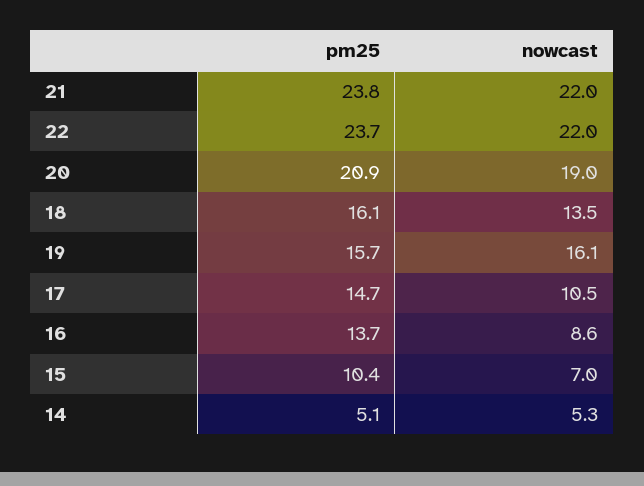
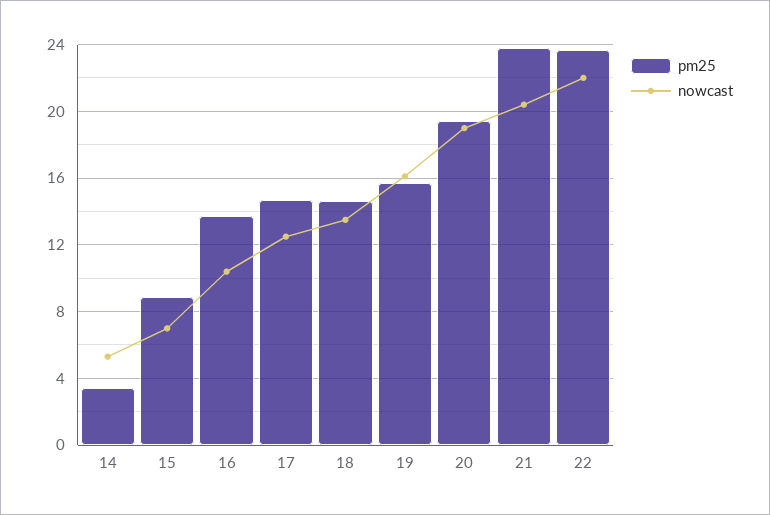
  {
    "pm25": {
      "21": 23.8,
      "22": 23.7,
-     "20": 20.9,
+     "20": 19.5,
-     "18": 16.1,
+     "18": 14.5,
      "19": 15.7,
      "17": 14.7,
      "16": 13.7,
-     "15": 10.4,
+     "15": 9,
-     "14": 5.1
+     "14": 3.5
    },
    "nowcast": {
-     "21": 22,
+     "21": 20.5,
      "22": 22,
      "20": 19,
      "18": 13.5,
      "19": 16.1,
-     "17": 10.5,
+     "17": 12.5,
-     "16": 8.6,
+     "16": 10.5,
      "15": 7,
      "14": 5.3
    }
  }

